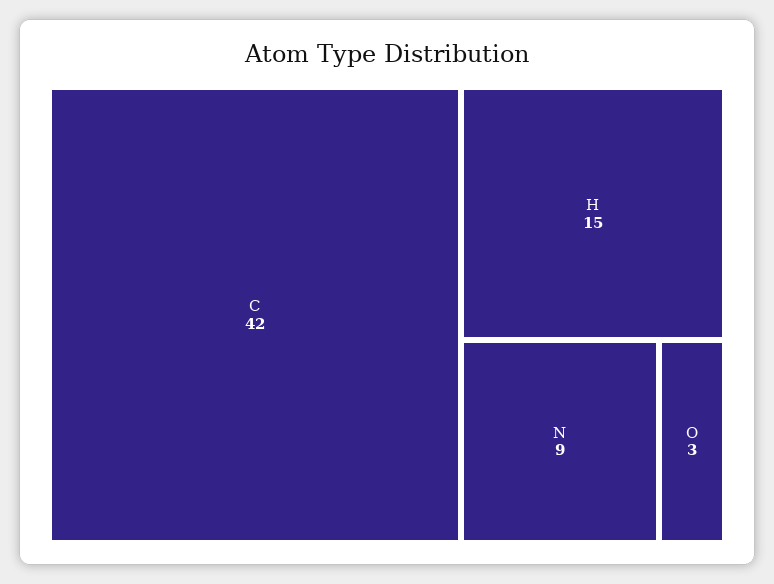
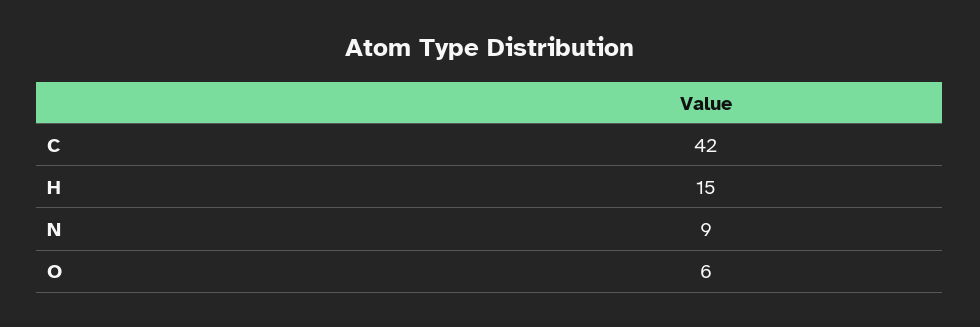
  {
    "C": 42,
    "H": 15,
    "N": 9,
-   "O": 3
+   "O": 6
  }

